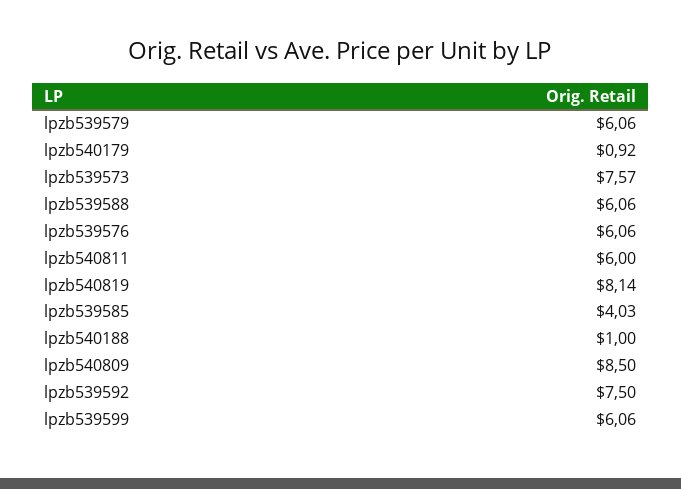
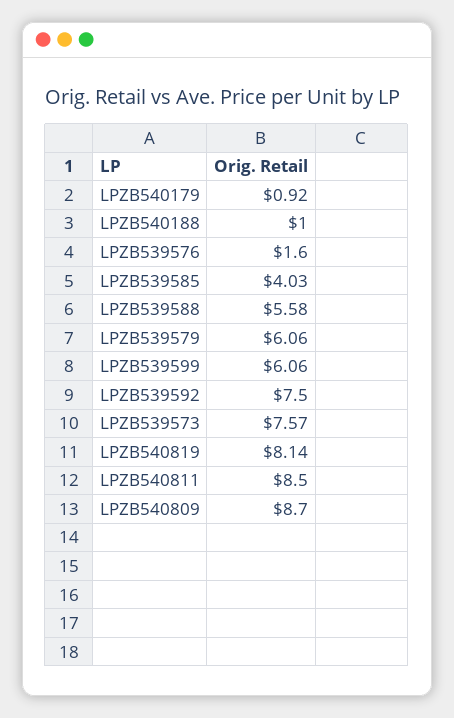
  {
    "lpzb539579": 6.06,
    "lpzb540179": 0.92,
    "lpzb539573": 7.57,
-   "lpzb539588": 6.06,
+   "lpzb539588": 5.58,
-   "lpzb539576": 6.06,
+   "lpzb539576": 1.6,
-   "lpzb540811": 6,
+   "lpzb540811": 8.5,
    "lpzb540819": 8.14,
    "lpzb539585": 4.03,
    "lpzb540188": 1,
-   "lpzb540809": 8.5,
+   "lpzb540809": 8.7,
    "lpzb539592": 7.5,
    "lpzb539599": 6.06
  }

